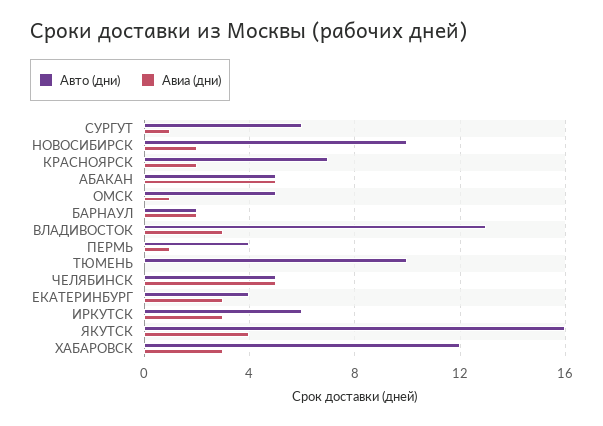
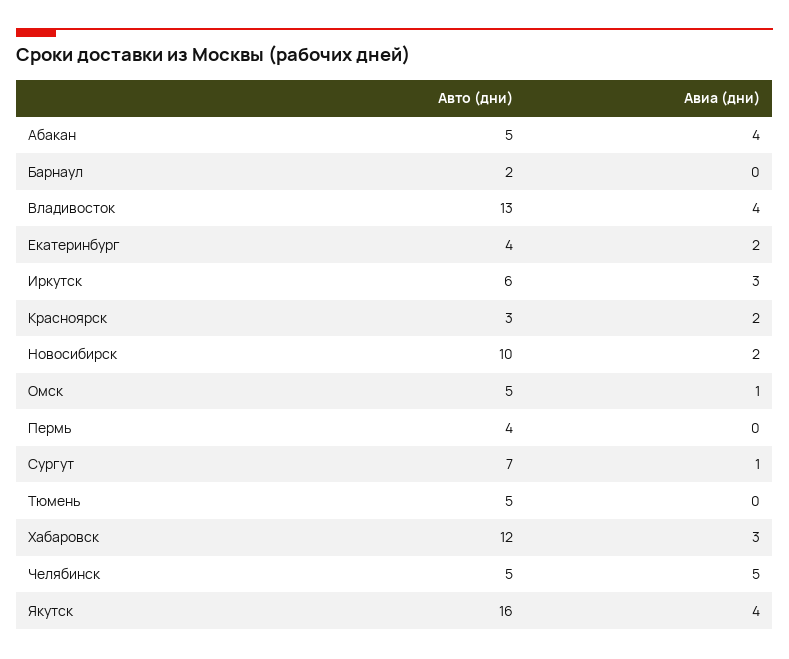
  {
    "Авто (дни)": {
-     "СУРГУТ": 6,
+     "СУРГУТ": 7,
      "НОВОСИБИРСК": 10,
-     "КРАСНОЯРСК": 7,
+     "КРАСНОЯРСК": 3,
      "АБАКАН": 5,
      "ОМСК": 5,
      "БАРНАУЛ": 2,
      "ВЛАДИВОСТОК": 13,
      "ПЕРМЬ": 4,
-     "ТЮМЕНЬ": 10,
+     "ТЮМЕНЬ": 5,
      "ЧЕЛЯБИНСК": 5,
      "ЕКАТЕРИНБУРГ": 4,
      "ИРКУТСК": 6,
      "ЯКУТСК": 16,
      "ХАБАРОВСК": 12
    },
    "Авиа (дни)": {
      "СУРГУТ": 1,
      "НОВОСИБИРСК": 2,
      "КРАСНОЯРСК": 2,
-     "АБАКАН": 5,
+     "АБАКАН": 4,
      "ОМСК": 1,
-     "БАРНАУЛ": 2,
+     "БАРНАУЛ": 0,
-     "ВЛАДИВОСТОК": 3,
+     "ВЛАДИВОСТОК": 4,
-     "ПЕРМЬ": 1,
+     "ПЕРМЬ": 0,
      "ТЮМЕНЬ": 0,
      "ЧЕЛЯБИНСК": 5,
-     "ЕКАТЕРИНБУРГ": 3,
+     "ЕКАТЕРИНБУРГ": 2,
      "ИРКУТСК": 3,
      "ЯКУТСК": 4,
      "ХАБАРОВСК": 3
    }
  }

